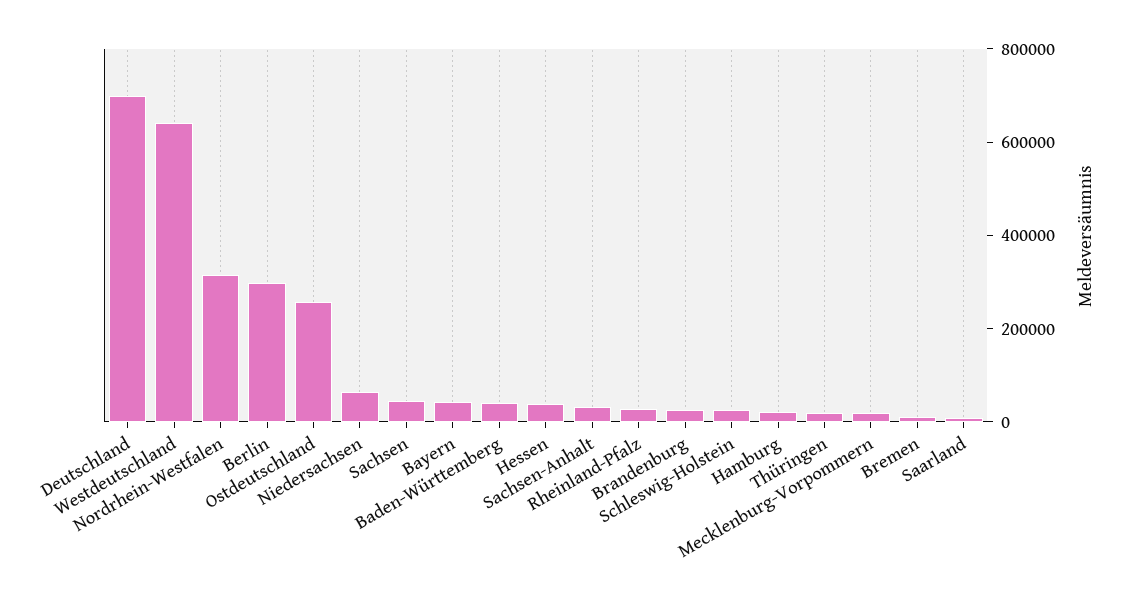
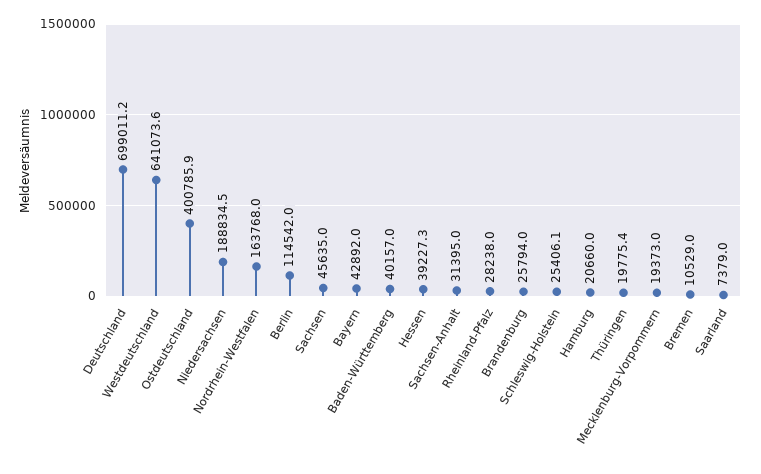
  {
    "Deutschland": 699011.2,
    "Westdeutschland": 641073.6,
-   "Nordrhein-Westfalen": 300000,
+   "Nordrhein-Westfalen": 163768,
-   "Berlin": 300000,
+   "Berlin": 114542,
-   "Ostdeutschland": 250000,
+   "Ostdeutschland": 400785.9,
-   "Niedersachsen": 50000,
+   "Niedersachsen": 188834.5,
    "Sachsen": 45635,
    "Bayern": 42892,
    "Baden-Württemberg": 40157,
    "Hessen": 39227.3,
    "Sachsen-Anhalt": 31395,
    "Rheinland-Pfalz": 28238,
    "Brandenburg": 25794,
    "Schleswig-Holstein": 25406.1,
    "Hamburg": 20660,
    "Thüringen": 19775.4,
    "Mecklenburg-Vorpommern": 19373,
    "Bremen": 10529,
    "Saarland": 7379
  }

